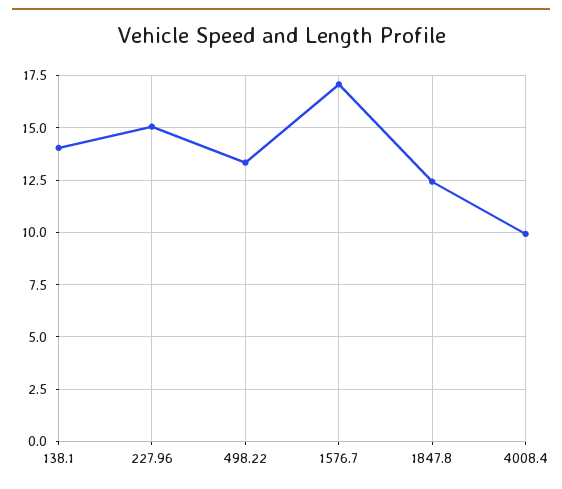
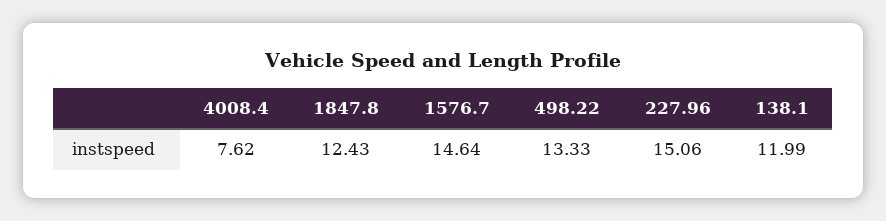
  {
-   "138.1": 14,
+   "138.1": 11.99,
    "227.96": 15.06,
    "498.22": 13.33,
-   "1576.7": 17,
+   "1576.7": 14.64,
    "1847.8": 12.43,
-   "4008.4": 10
+   "4008.4": 7.62
  }

